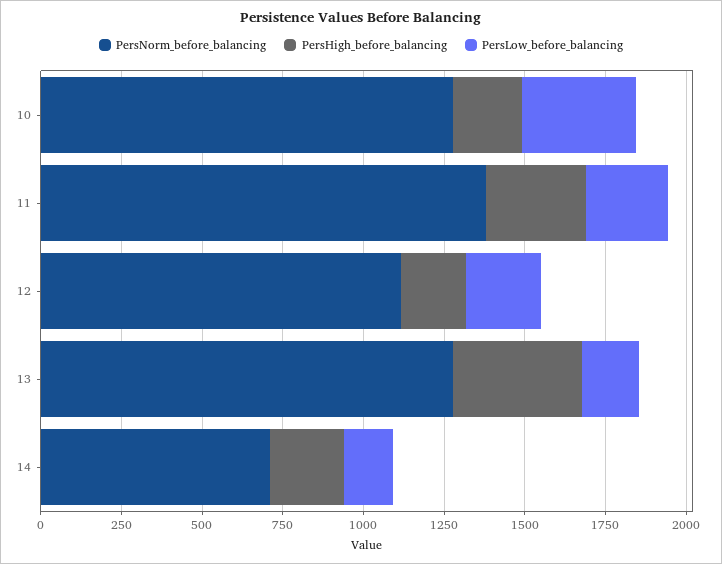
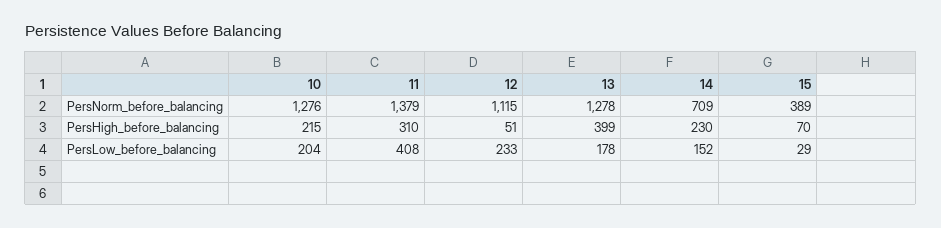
  {
    "PersNorm_before_balancing": {
      "10": 1276,
      "11": 1379,
      "12": 1115,
      "13": 1278,
-     "14": 709
+     "14": 709,
+     "15": 389
    },
    "PersHigh_before_balancing": {
      "10": 215,
      "11": 310,
-     "12": 200,
+     "12": 51,
      "13": 399,
-     "14": 230
+     "14": 230,
+     "15": 70
    },
    "PersLow_before_balancing": {
-     "10": 350,
+     "10": 204,
-     "11": 250,
+     "11": 408,
      "12": 233,
      "13": 178,
-     "14": 152
+     "14": 152,
+     "15": 29
    }
  }

